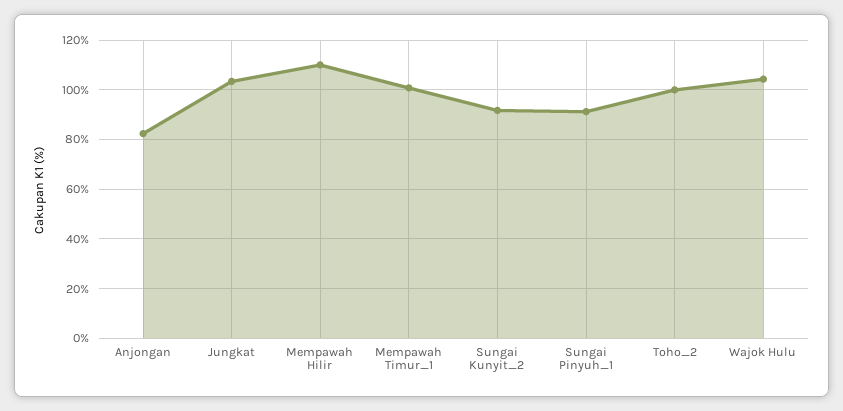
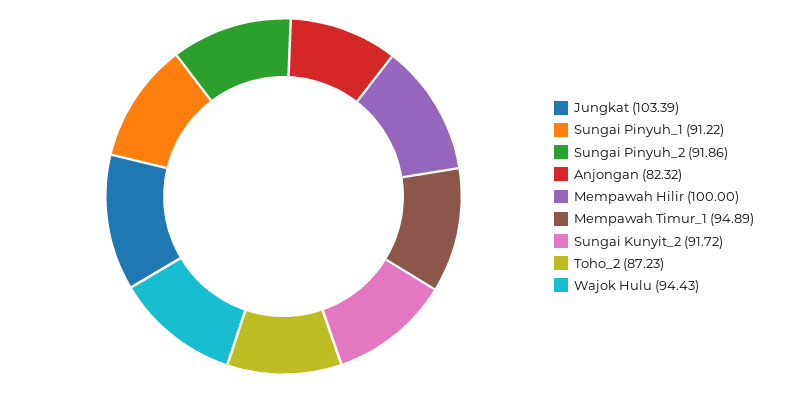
  {
    "Anjongan": 82.32,
    "Jungkat": 103.39,
-   "Mempawah Hilir": 110,
+   "Mempawah Hilir": 100,
-   "Mempawah Timur_1": 100,
+   "Mempawah Timur_1": 94.89,
    "Sungai Kunyit_2": 91.72,
    "Sungai Pinyuh_1": 91.22,
-   "Toho_2": 100,
+   "Toho_2": 87.23,
-   "Wajok Hulu": 105
+   "Wajok Hulu": 94.43,
+   "Sungai Pinyuh_2": 91.86
  }

